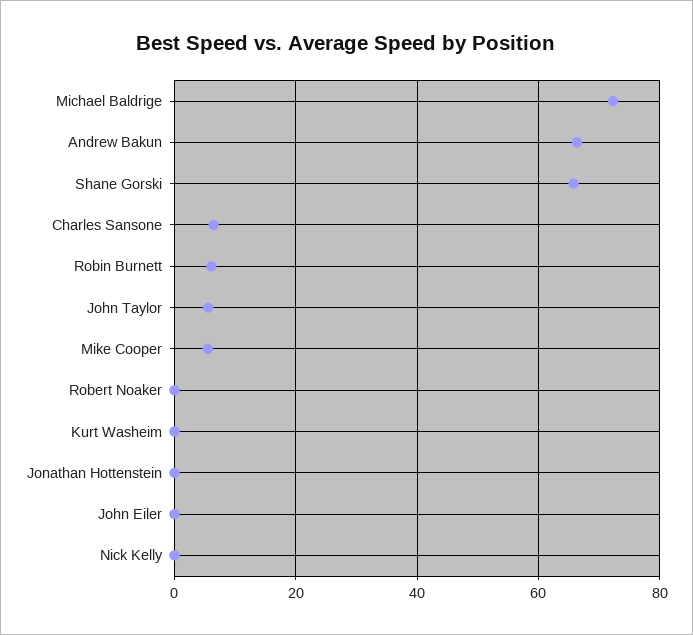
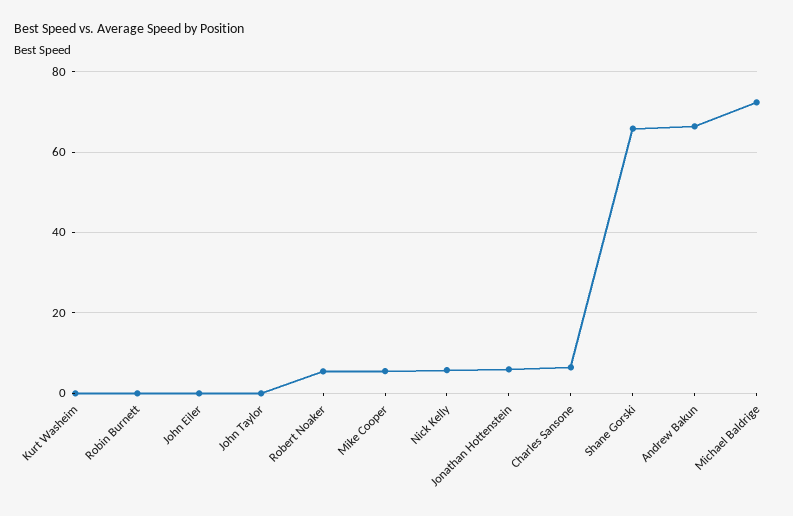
  {
    "Michael Baldrige": 72,
    "Andrew Bakun": 66,
    "Shane Gorski": 66,
    "Charles Sansone": 6,
-   "Robin Burnett": 6,
+   "Robin Burnett": 0,
-   "John Taylor": 6,
+   "John Taylor": 0,
    "Mike Cooper": 6,
-   "Robert Noaker": 0,
+   "Robert Noaker": 6,
    "Kurt Washeim": 0,
-   "Jonathan Hottenstein": 0,
+   "Jonathan Hottenstein": 6,
    "John Eiler": 0,
-   "Nick Kelly": 0
+   "Nick Kelly": 6
  }

